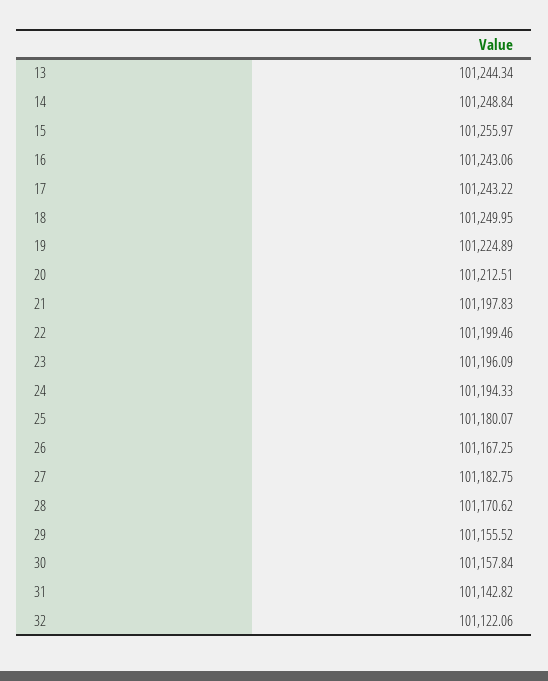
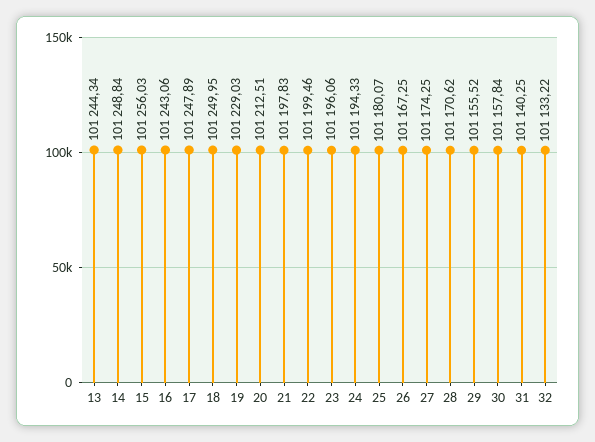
  {
    "13": 101244.34,
    "14": 101248.84,
-   "15": 101255.97,
+   "15": 101256.03,
    "16": 101243.06,
-   "17": 101243.22,
+   "17": 101247.89,
    "18": 101249.95,
-   "19": 101224.89,
+   "19": 101229.03,
    "20": 101212.51,
    "21": 101197.83,
    "22": 101199.46,
-   "23": 101196.09,
+   "23": 101196.06,
    "24": 101194.33,
    "25": 101180.07,
    "26": 101167.25,
-   "27": 101182.75,
+   "27": 101174.25,
    "28": 101170.62,
    "29": 101155.52,
    "30": 101157.84,
-   "31": 101142.82,
+   "31": 101140.25,
-   "32": 101122.06
+   "32": 101133.22
  }

